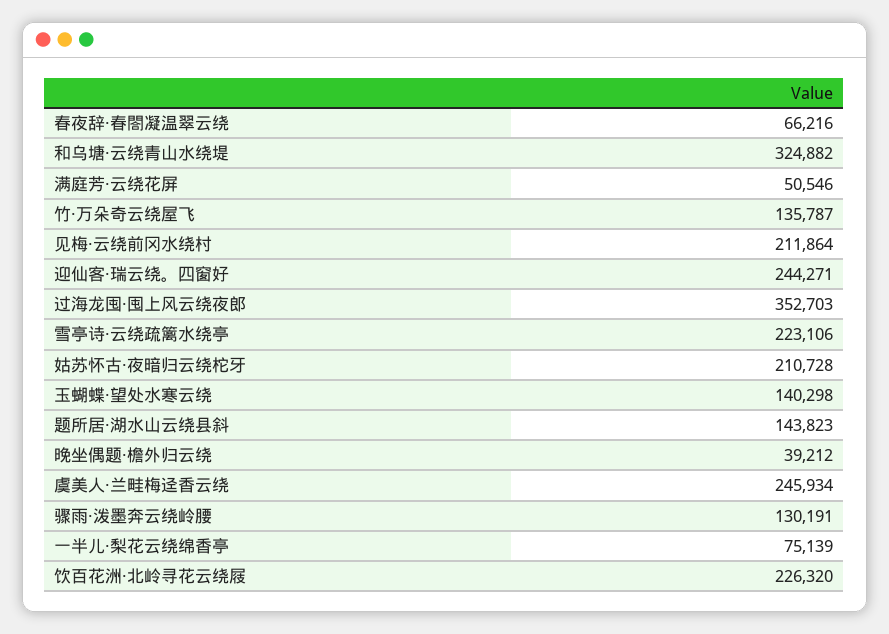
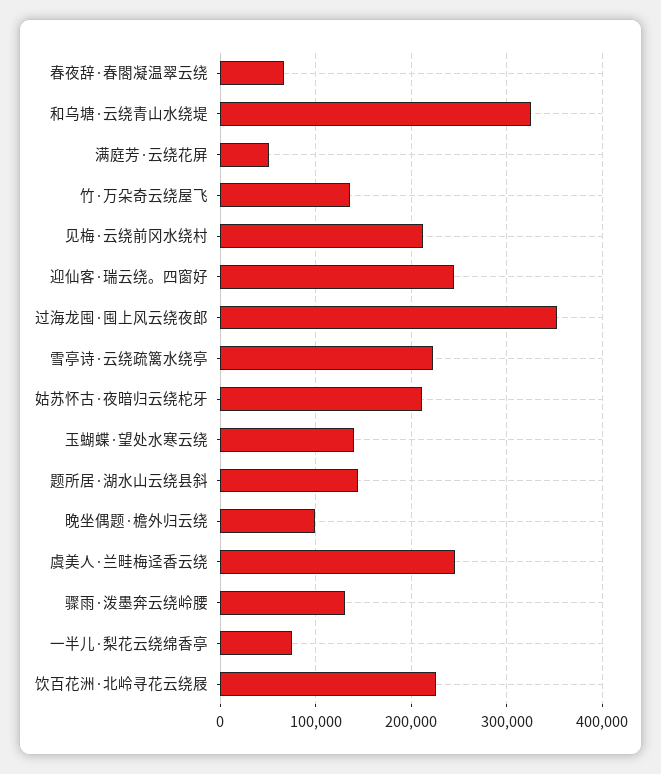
  {
    "春夜辞·春閤凝温翠云绕": 66216,
    "和乌塘·云绕青山水绕堤": 324882,
    "满庭芳·云绕花屏": 50546,
    "竹·万朵奇云绕屋飞": 135787,
    "见梅·云绕前冈水绕村": 211864,
    "迎仙客·瑞云绕。四窗好": 244271,
    "过海龙囤·囤上风云绕夜郎": 352703,
    "雪亭诗·云绕疏篱水绕亭": 223106,
    "姑苏怀古·夜暗归云绕柁牙": 210728,
    "玉蝴蝶·望处水寒云绕": 140298,
    "题所居·湖水山云绕县斜": 143823,
-   "晚坐偶题·檐外归云绕": 39212,
+   "晚坐偶题·檐外归云绕": 100000,
    "虞美人·兰畦梅迳香云绕": 245934,
    "骤雨·泼墨奔云绕岭腰": 130191,
    "一半儿·梨花云绕绵香亭": 75139,
    "饮百花洲·北岭寻花云绕屐": 226320
  }

